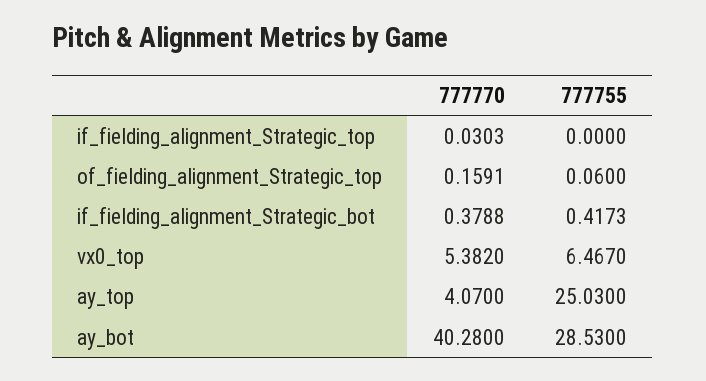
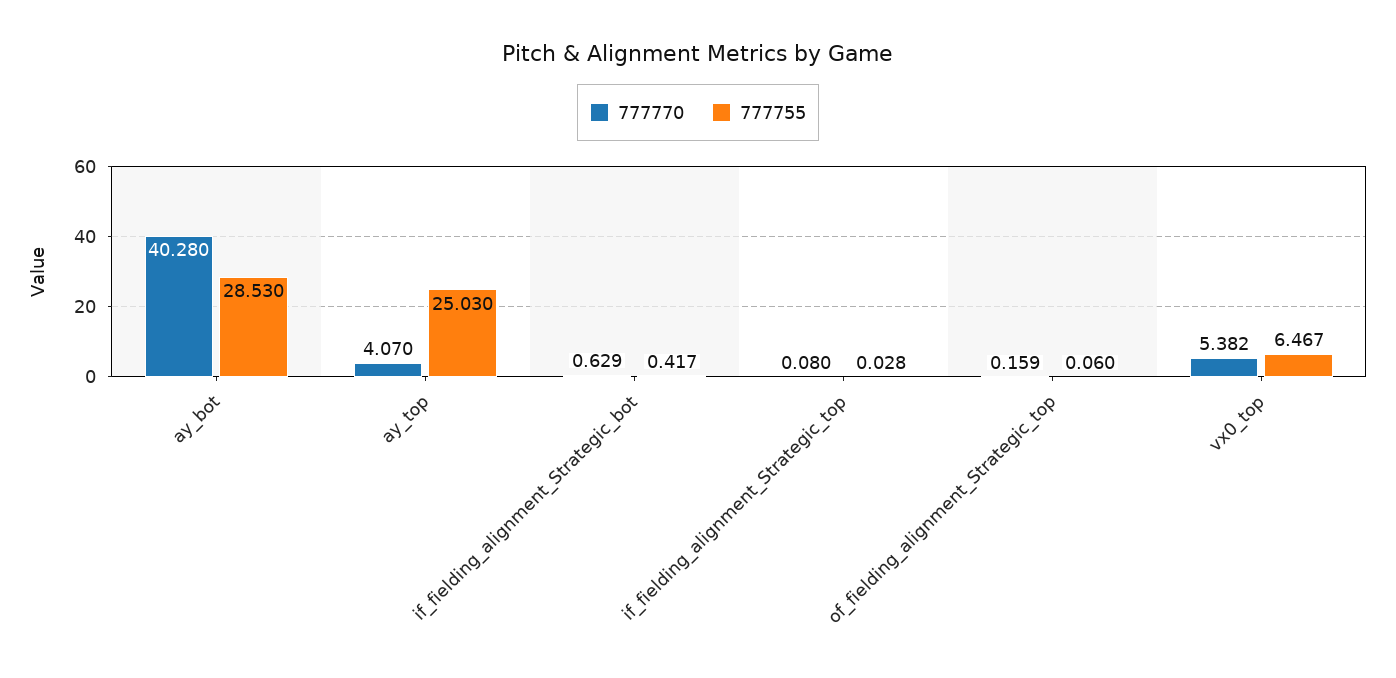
  {
    "777770": {
-     "if_fielding_alignment_Strategic_top": 0.0303,
+     "if_fielding_alignment_Strategic_top": 0.08,
      "of_fielding_alignment_Strategic_top": 0.1591,
-     "if_fielding_alignment_Strategic_bot": 0.3788,
+     "if_fielding_alignment_Strategic_bot": 0.629,
      "vx0_top": 5.382,
      "ay_top": 4.07,
      "ay_bot": 40.28
    },
    "777755": {
-     "if_fielding_alignment_Strategic_top": 0,
+     "if_fielding_alignment_Strategic_top": 0.028,
      "of_fielding_alignment_Strategic_top": 0.06,
      "if_fielding_alignment_Strategic_bot": 0.4173,
      "vx0_top": 6.467,
      "ay_top": 25.03,
      "ay_bot": 28.53
    }
  }

